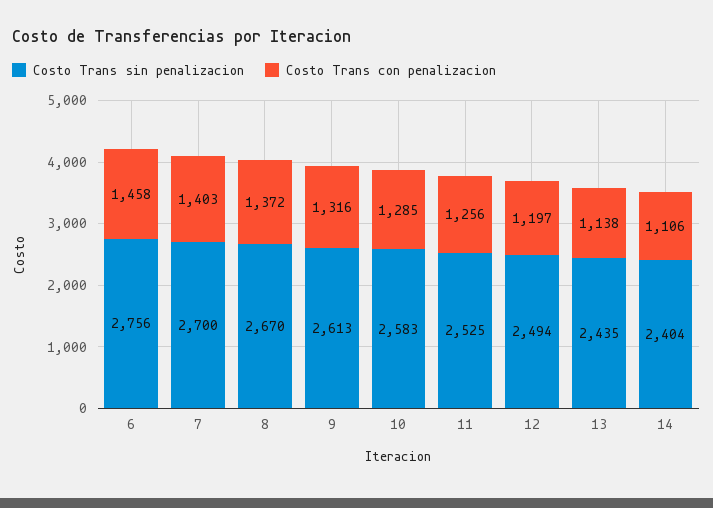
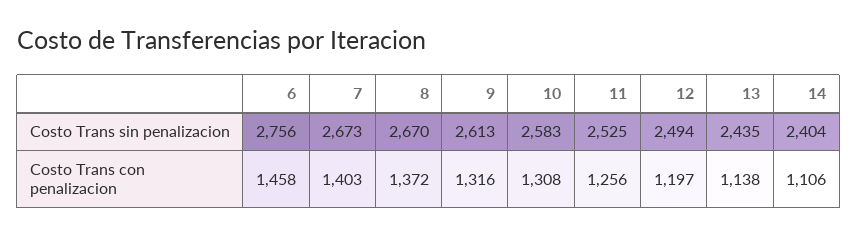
  {
    "Costo Trans sin penalizacion": {
      "6": 2756,
-     "7": 2700,
+     "7": 2673,
      "8": 2670,
      "9": 2613,
      "10": 2583,
      "11": 2525,
      "12": 2494,
      "13": 2435,
      "14": 2404
    },
    "Costo Trans con penalizacion": {
      "6": 1458,
      "7": 1403,
      "8": 1372,
      "9": 1316,
-     "10": 1285,
+     "10": 1308,
      "11": 1256,
      "12": 1197,
      "13": 1138,
      "14": 1106
    }
  }

